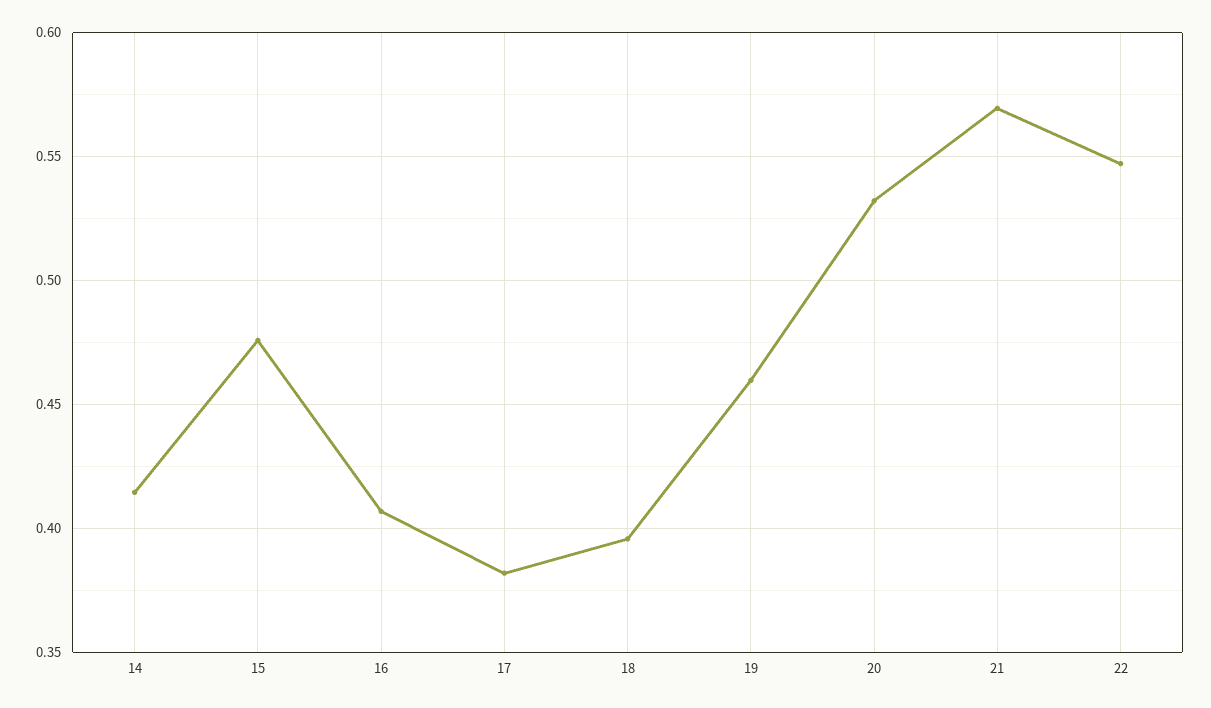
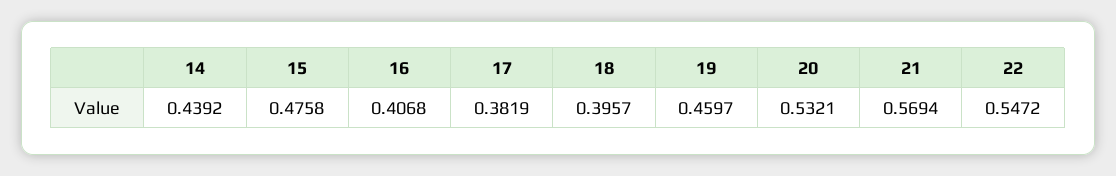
  {
-   "14": 0.415,
+   "14": 0.4392,
    "15": 0.4758,
    "16": 0.4068,
    "17": 0.3819,
    "18": 0.3957,
    "19": 0.4597,
    "20": 0.5321,
    "21": 0.5694,
    "22": 0.5472
  }

